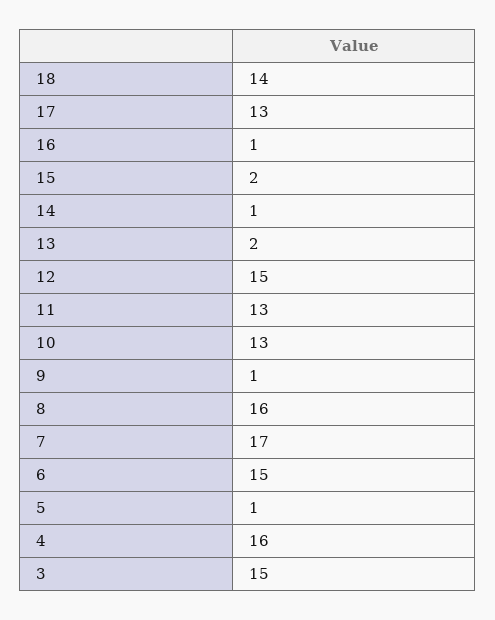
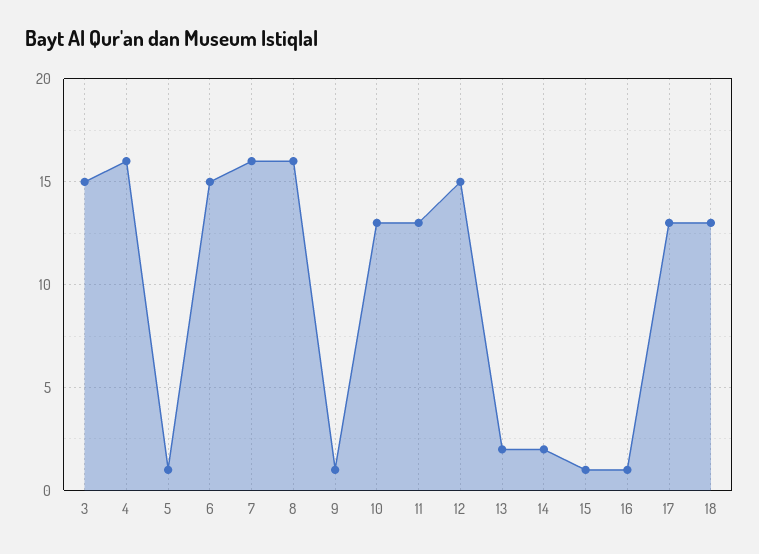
  {
-   "18": 14,
+   "18": 13,
    "17": 13,
    "16": 1,
-   "15": 2,
+   "15": 1,
-   "14": 1,
+   "14": 2,
    "13": 2,
    "12": 15,
    "11": 13,
    "10": 13,
    "9": 1,
    "8": 16,
-   "7": 17,
+   "7": 16,
    "6": 15,
    "5": 1,
    "4": 16,
    "3": 15
  }

